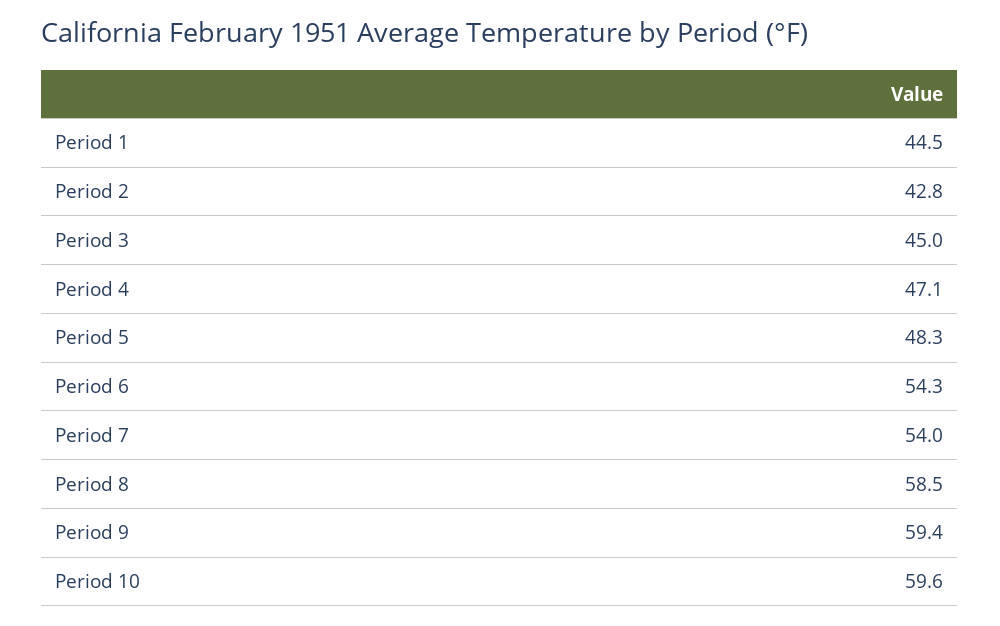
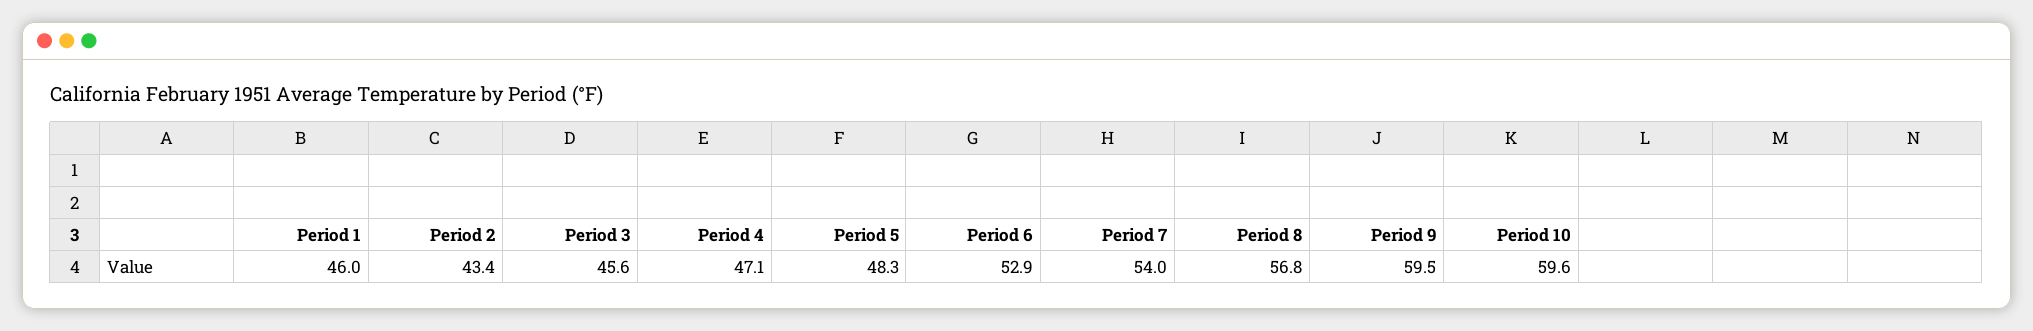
  {
-   "Period 1": 44.5,
+   "Period 1": 46,
-   "Period 2": 42.8,
+   "Period 2": 43.4,
-   "Period 3": 45,
+   "Period 3": 45.6,
    "Period 4": 47.1,
    "Period 5": 48.3,
-   "Period 6": 54.3,
+   "Period 6": 52.9,
    "Period 7": 54,
-   "Period 8": 58.5,
+   "Period 8": 56.8,
-   "Period 9": 59.4,
+   "Period 9": 59.5,
    "Period 10": 59.6
  }

